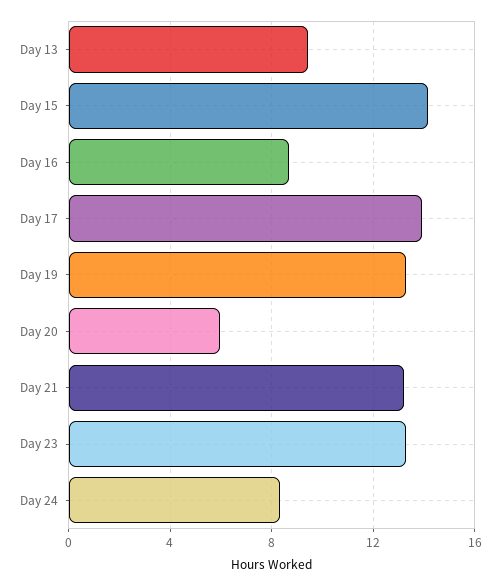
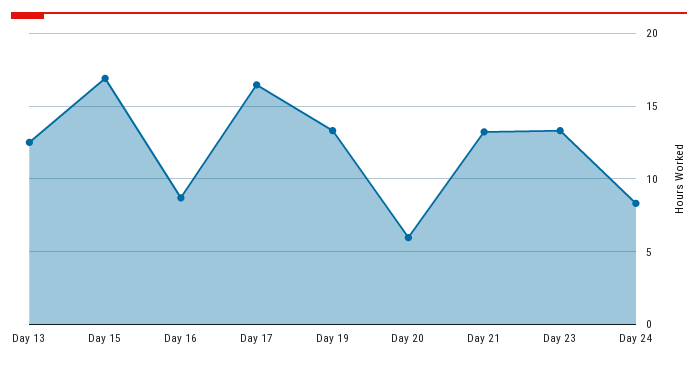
  {
-   "Day 13": 9.5,
+   "Day 13": 12.5,
-   "Day 15": 14,
+   "Day 15": 17,
    "Day 16": 8.5,
-   "Day 17": 14,
+   "Day 17": 16.5,
    "Day 19": 13.5,
    "Day 20": 6,
    "Day 21": 13,
    "Day 23": 13.5,
    "Day 24": 8.5
  }

